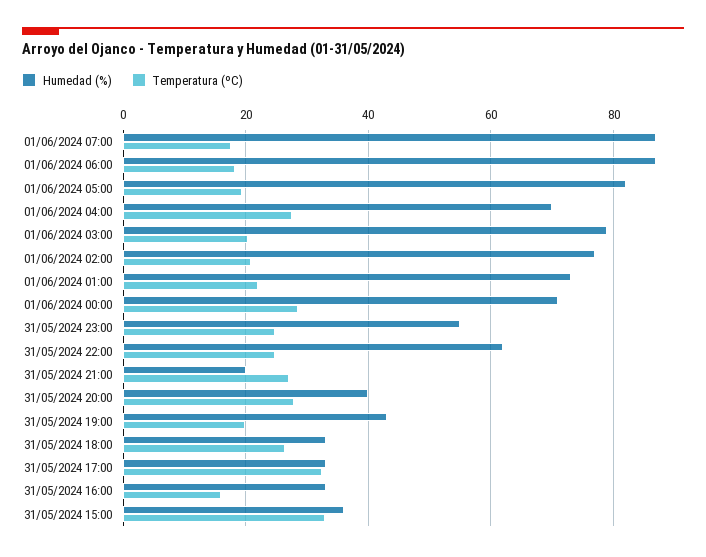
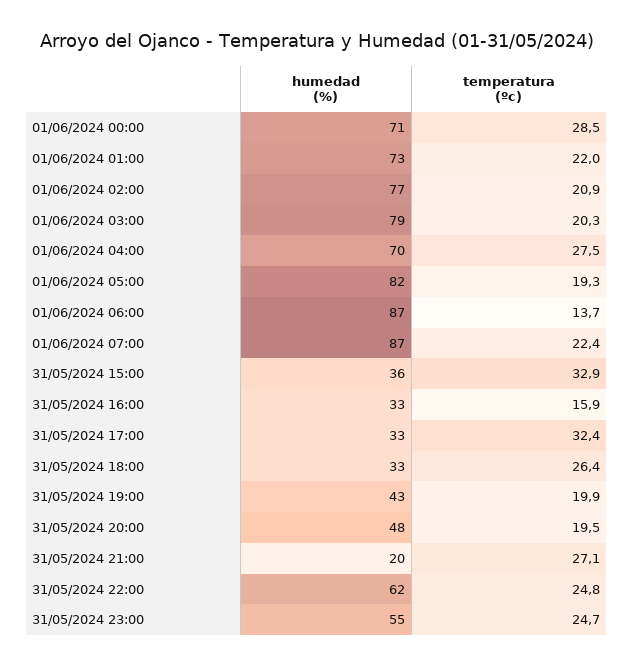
  {
    "Humedad (%)": {
      "01/06/2024 07:00": 87,
      "01/06/2024 06:00": 87,
      "01/06/2024 05:00": 82,
      "01/06/2024 04:00": 70,
      "01/06/2024 03:00": 79,
      "01/06/2024 02:00": 77,
      "01/06/2024 01:00": 73,
      "01/06/2024 00:00": 71,
      "31/05/2024 23:00": 55,
      "31/05/2024 22:00": 62,
      "31/05/2024 21:00": 20,
-     "31/05/2024 20:00": 40,
+     "31/05/2024 20:00": 48,
      "31/05/2024 19:00": 43,
      "31/05/2024 18:00": 33,
      "31/05/2024 17:00": 33,
      "31/05/2024 16:00": 33,
      "31/05/2024 15:00": 36
    },
    "Temperatura (ºC)": {
-     "01/06/2024 07:00": 18,
+     "01/06/2024 07:00": 22.4,
-     "01/06/2024 06:00": 18,
+     "01/06/2024 06:00": 13.7,
      "01/06/2024 05:00": 19.3,
      "01/06/2024 04:00": 27.5,
      "01/06/2024 03:00": 20.3,
      "01/06/2024 02:00": 20.9,
      "01/06/2024 01:00": 22,
      "01/06/2024 00:00": 28.5,
      "31/05/2024 23:00": 24.7,
      "31/05/2024 22:00": 24.8,
      "31/05/2024 21:00": 27.1,
-     "31/05/2024 20:00": 28,
+     "31/05/2024 20:00": 19.5,
      "31/05/2024 19:00": 19.9,
      "31/05/2024 18:00": 26.4,
      "31/05/2024 17:00": 32.4,
      "31/05/2024 16:00": 15.9,
      "31/05/2024 15:00": 32.9
    }
  }

